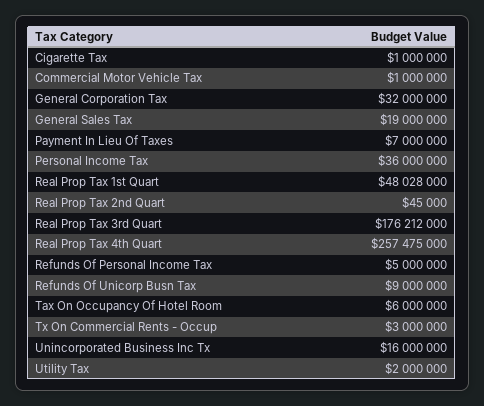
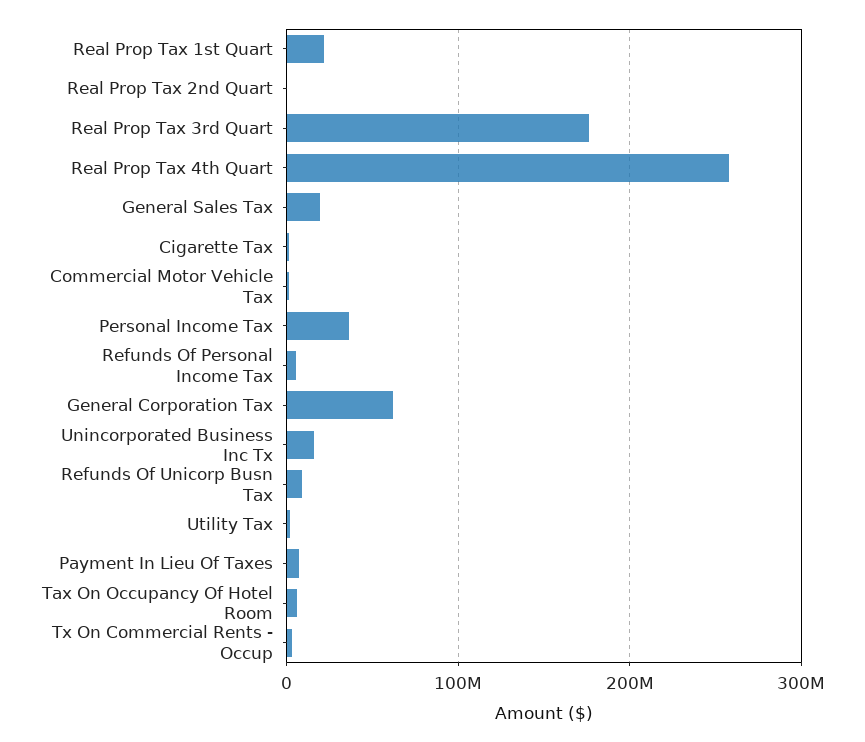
  {
    "Cigarette Tax": 1000000,
    "Commercial Motor Vehicle Tax": 1000000,
-   "General Corporation Tax": 32000000,
+   "General Corporation Tax": 60000000,
    "General Sales Tax": 19000000,
    "Payment In Lieu Of Taxes": 7000000,
    "Personal Income Tax": 36000000,
-   "Real Prop Tax 1st Quart": 48028000,
+   "Real Prop Tax 1st Quart": 20000000,
    "Real Prop Tax 2nd Quart": 45000,
    "Real Prop Tax 3rd Quart": 176212000,
    "Real Prop Tax 4th Quart": 257475000,
    "Refunds Of Personal Income Tax": 5000000,
    "Refunds Of Unicorp Busn Tax": 9000000,
    "Tax On Occupancy Of Hotel Room": 6000000,
    "Tx On Commercial Rents - Occup": 3000000,
    "Unincorporated Business Inc Tx": 16000000,
    "Utility Tax": 2000000
  }

